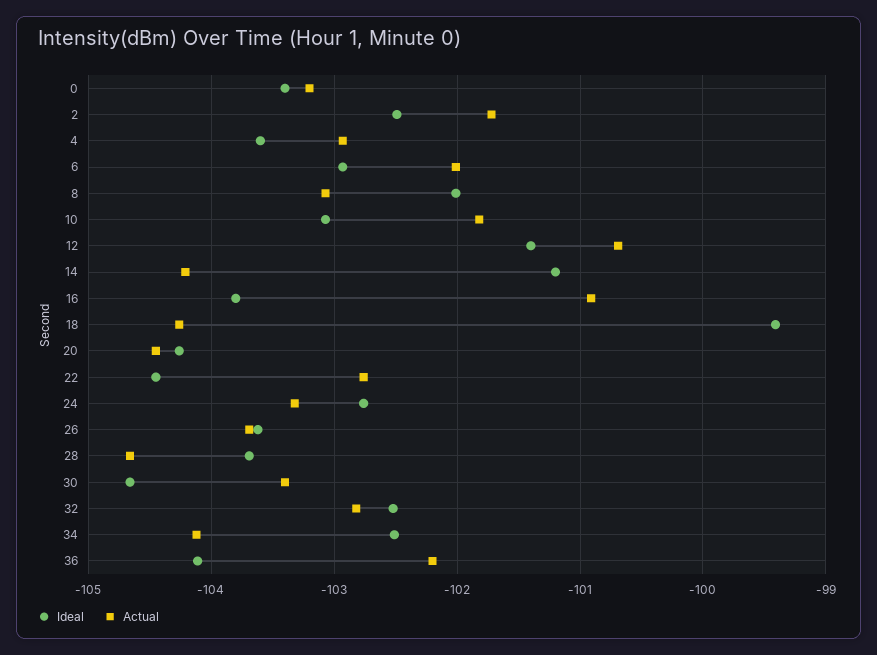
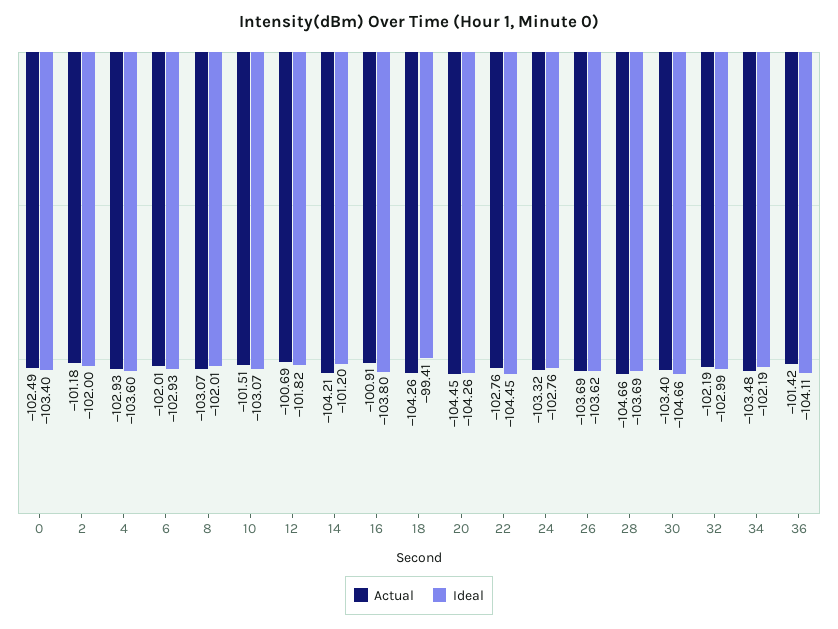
  {
    "Ideal": {
      "0": -103.4,
-     "2": -102.5,
+     "2": -102,
      "4": -103.6,
      "6": -102.93,
      "8": -102.01,
      "10": -103.07,
-     "12": -101.4,
+     "12": -101.82,
      "14": -101.2,
      "16": -103.8,
      "18": -99.41,
      "20": -104.26,
      "22": -104.45,
      "24": -102.76,
      "26": -103.62,
      "28": -103.69,
      "30": -104.66,
-     "32": -102.5,
+     "32": -102.99,
-     "34": -102.5,
+     "34": -102.19,
      "36": -104.11
    },
    "Actual": {
-     "0": -103.2,
+     "0": -102.49,
-     "2": -101.7,
+     "2": -101.18,
      "4": -102.93,
      "6": -102.01,
      "8": -103.07,
-     "10": -101.8,
+     "10": -101.51,
      "12": -100.69,
      "14": -104.21,
      "16": -100.91,
      "18": -104.26,
      "20": -104.45,
      "22": -102.76,
      "24": -103.32,
      "26": -103.69,
      "28": -104.66,
      "30": -103.4,
-     "32": -102.8,
+     "32": -102.19,
-     "34": -104.1,
+     "34": -103.48,
-     "36": -102.2
+     "36": -101.42
    }
  }

